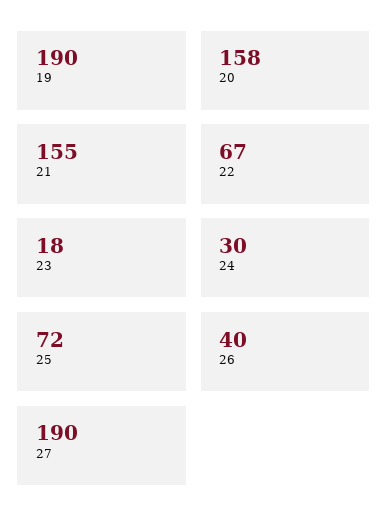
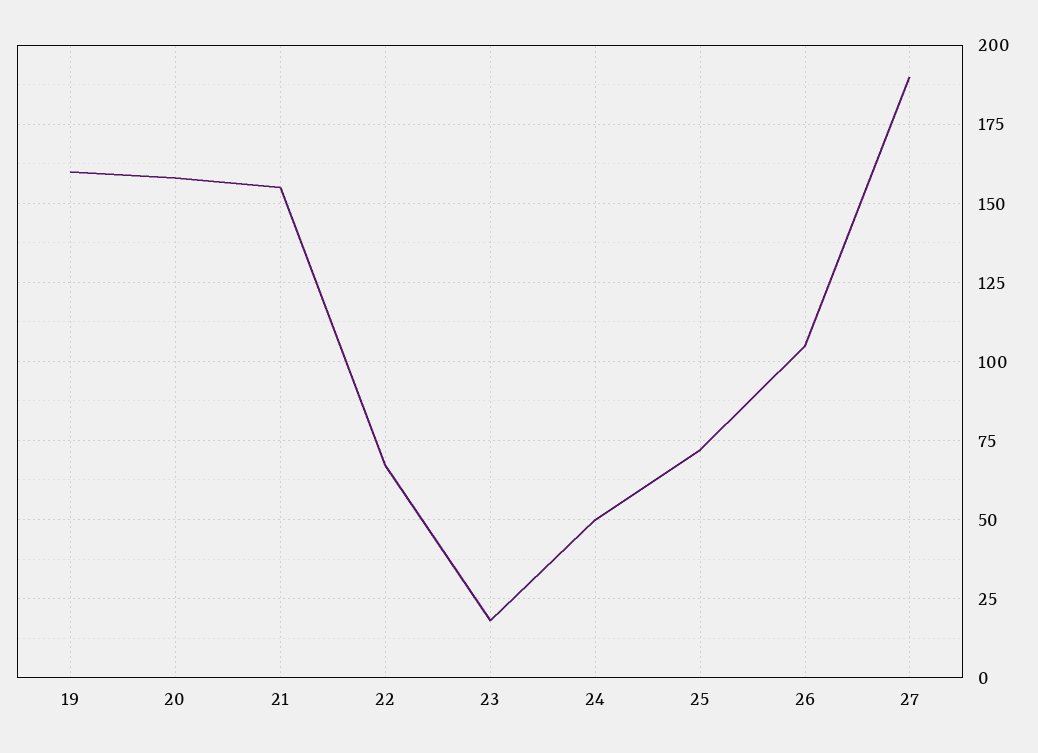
  {
-   "19": 190,
+   "19": 160,
    "20": 158,
    "21": 155,
    "22": 67,
    "23": 18,
-   "24": 30,
+   "24": 50,
    "25": 72,
-   "26": 40,
+   "26": 105,
    "27": 190
  }

